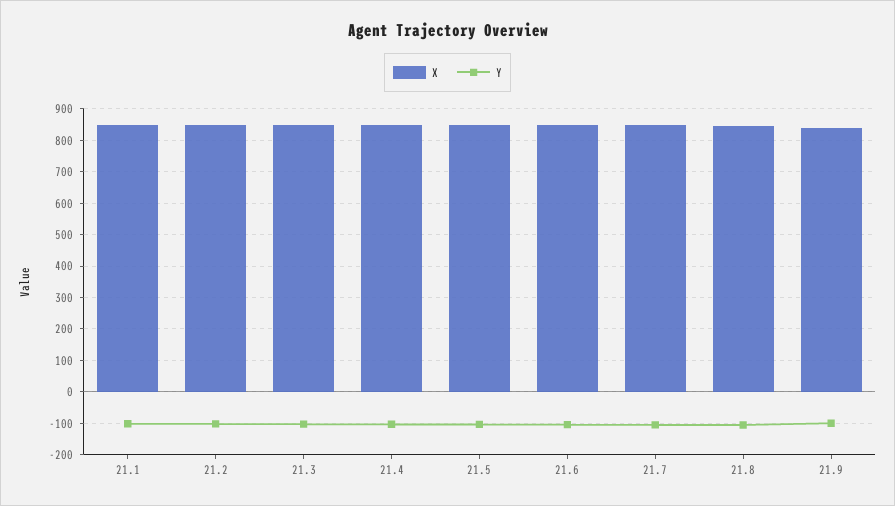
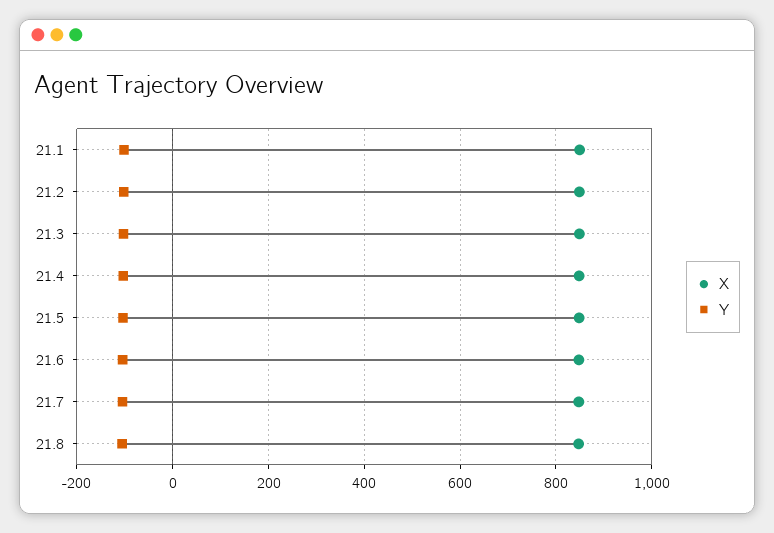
  {
    "X": {
      "21.1": 840,
      "21.2": 840,
      "21.3": 840,
      "21.4": 840,
      "21.5": 840,
      "21.6": 840,
      "21.7": 840,
-     "21.8": 840,
+     "21.8": 840
-     "21.9": 840
    },
    "Y": {
      "21.1": -100,
      "21.2": -100,
      "21.3": -100,
      "21.4": -100,
      "21.5": -100,
      "21.6": -100,
      "21.7": -100,
-     "21.8": -100,
+     "21.8": -100
-     "21.9": -100
    }
  }

